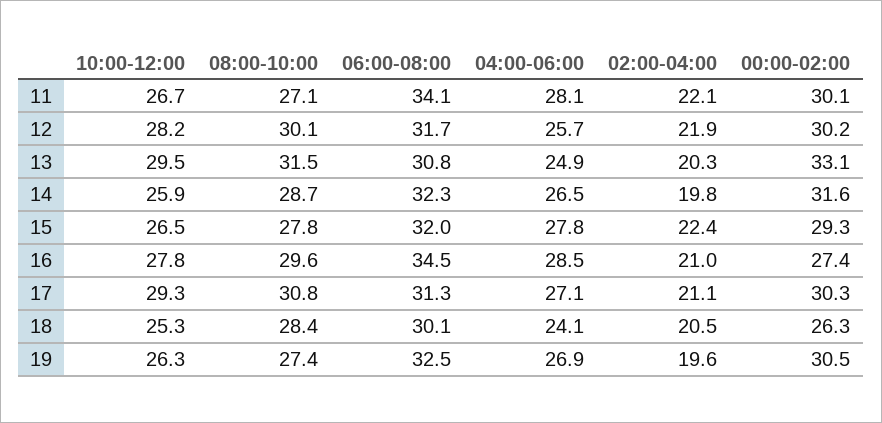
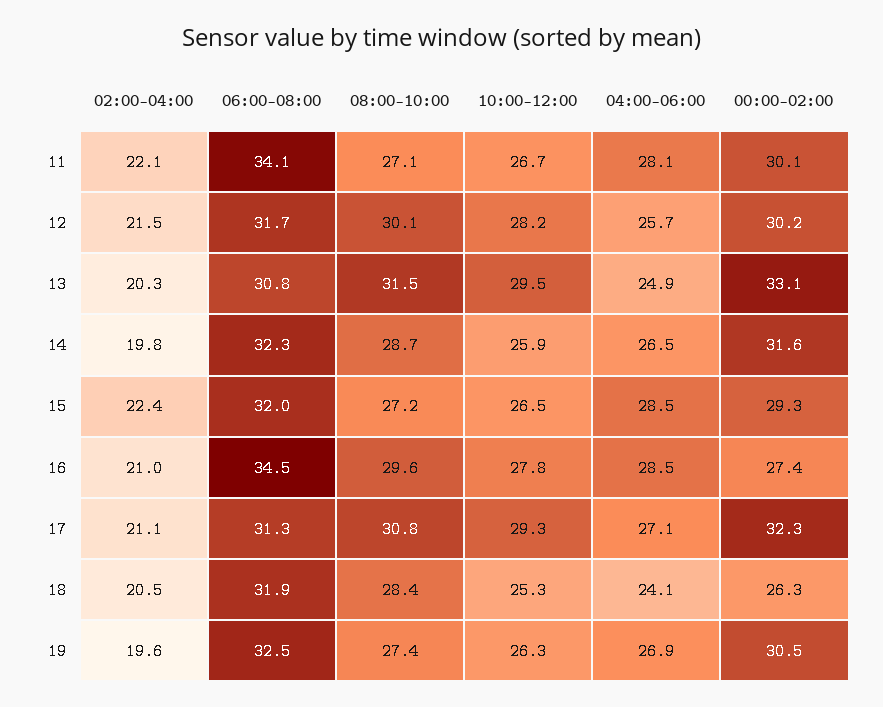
  {
    "10:00-12:00": {
      "11": 26.7,
      "12": 28.2,
      "13": 29.5,
      "14": 25.9,
      "15": 26.5,
      "16": 27.8,
      "17": 29.3,
      "18": 25.3,
      "19": 26.3
    },
    "08:00-10:00": {
      "11": 27.1,
      "12": 30.1,
      "13": 31.5,
      "14": 28.7,
-     "15": 27.8,
+     "15": 27.2,
      "16": 29.6,
      "17": 30.8,
      "18": 28.4,
      "19": 27.4
    },
    "06:00-08:00": {
      "11": 34.1,
      "12": 31.7,
      "13": 30.8,
      "14": 32.3,
      "15": 32,
      "16": 34.5,
      "17": 31.3,
-     "18": 30.1,
+     "18": 31.9,
      "19": 32.5
    },
    "04:00-06:00": {
      "11": 28.1,
      "12": 25.7,
      "13": 24.9,
      "14": 26.5,
-     "15": 27.8,
+     "15": 28.5,
      "16": 28.5,
      "17": 27.1,
      "18": 24.1,
      "19": 26.9
    },
    "02:00-04:00": {
      "11": 22.1,
-     "12": 21.9,
+     "12": 21.5,
      "13": 20.3,
      "14": 19.8,
      "15": 22.4,
      "16": 21,
      "17": 21.1,
      "18": 20.5,
      "19": 19.6
    },
    "00:00-02:00": {
      "11": 30.1,
      "12": 30.2,
      "13": 33.1,
      "14": 31.6,
      "15": 29.3,
      "16": 27.4,
-     "17": 30.3,
+     "17": 32.3,
      "18": 26.3,
      "19": 30.5
    }
  }

